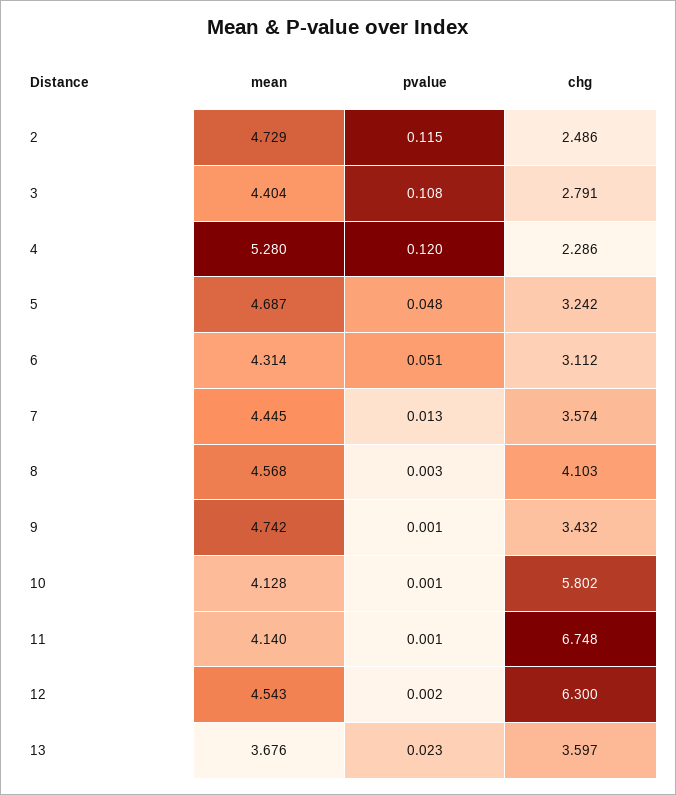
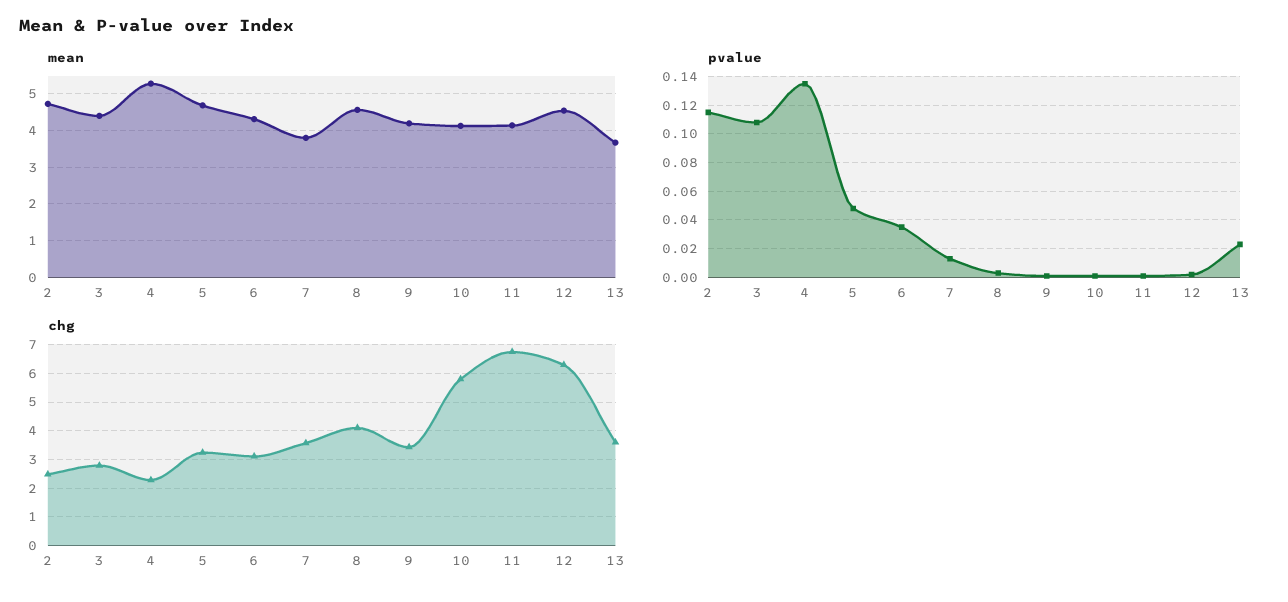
  {
    "mean": {
      "2": 4.729,
      "3": 4.404,
      "4": 5.28,
      "5": 4.687,
      "6": 4.314,
-     "7": 4.445,
+     "7": 3.8,
      "8": 4.568,
-     "9": 4.742,
+     "9": 4.2,
      "10": 4.128,
      "11": 4.14,
      "12": 4.543,
      "13": 3.676
    },
    "pvalue": {
      "2": 0.115,
      "3": 0.108,
-     "4": 0.12,
+     "4": 0.135,
      "5": 0.048,
-     "6": 0.051,
+     "6": 0.035,
      "7": 0.013,
      "8": 0.003,
      "9": 0.001,
      "10": 0.001,
      "11": 0.001,
      "12": 0.002,
      "13": 0.023
    },
    "chg": {
      "2": 2.486,
      "3": 2.791,
      "4": 2.286,
      "5": 3.242,
      "6": 3.112,
      "7": 3.574,
      "8": 4.103,
      "9": 3.432,
      "10": 5.802,
      "11": 6.748,
      "12": 6.3,
      "13": 3.597
    }
  }

